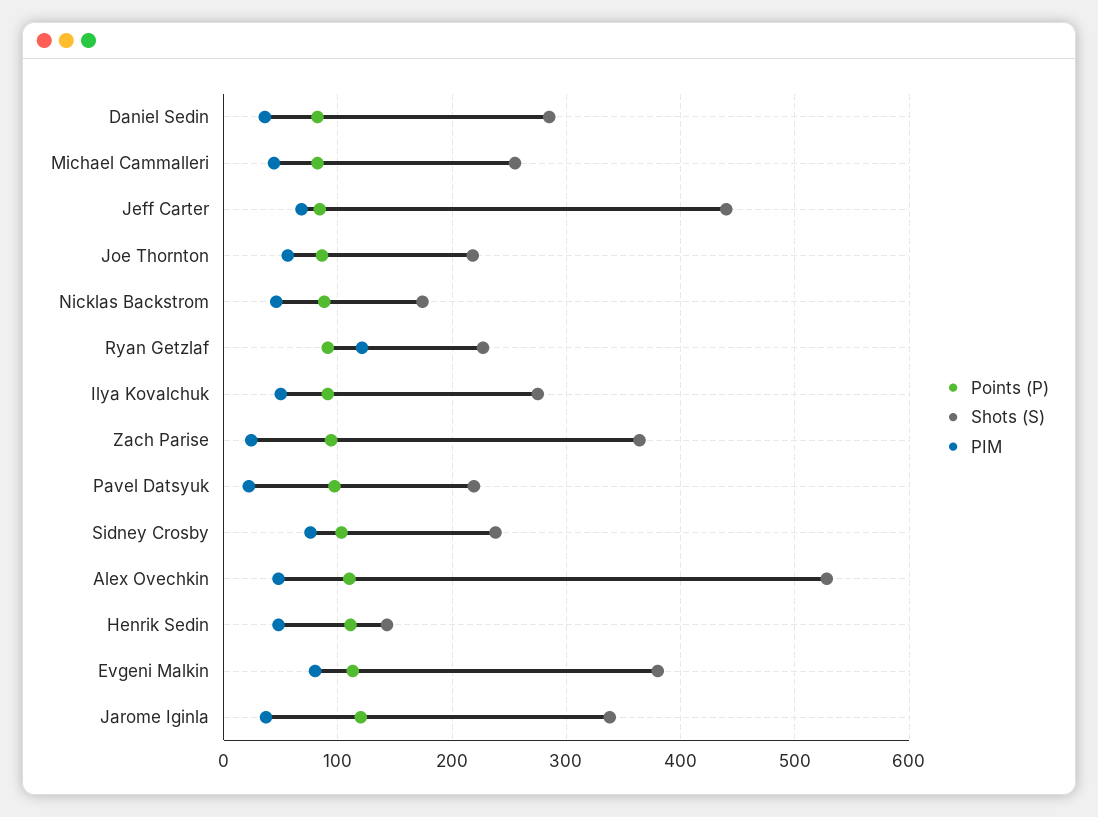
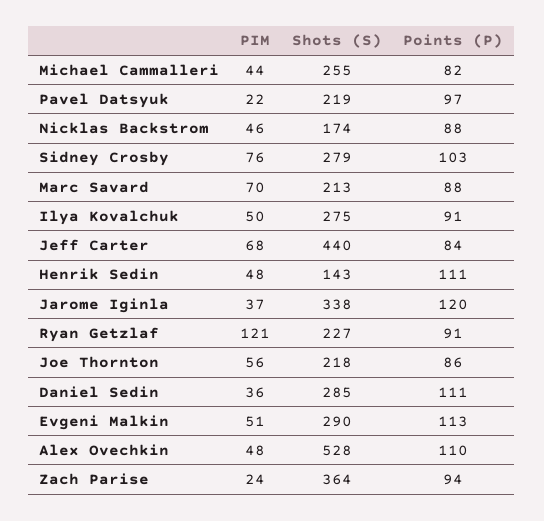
  {
    "Points (P)": {
-     "Daniel Sedin": 80,
+     "Daniel Sedin": 111,
      "Michael Cammalleri": 82,
      "Jeff Carter": 84,
      "Joe Thornton": 86,
      "Nicklas Backstrom": 88,
      "Ryan Getzlaf": 91,
      "Ilya Kovalchuk": 91,
      "Zach Parise": 94,
      "Pavel Datsyuk": 97,
      "Sidney Crosby": 103,
      "Alex Ovechkin": 110,
      "Henrik Sedin": 111,
      "Evgeni Malkin": 113,
-     "Jarome Iginla": 120
+     "Jarome Iginla": 120,
+     "Marc Savard": 88
    },
    "Shots (S)": {
      "Daniel Sedin": 285,
      "Michael Cammalleri": 255,
      "Jeff Carter": 440,
      "Joe Thornton": 218,
      "Nicklas Backstrom": 174,
      "Ryan Getzlaf": 227,
      "Ilya Kovalchuk": 275,
      "Zach Parise": 364,
      "Pavel Datsyuk": 219,
-     "Sidney Crosby": 240,
+     "Sidney Crosby": 279,
      "Alex Ovechkin": 528,
      "Henrik Sedin": 143,
-     "Evgeni Malkin": 380,
+     "Evgeni Malkin": 290,
-     "Jarome Iginla": 338
+     "Jarome Iginla": 338,
+     "Marc Savard": 213
    },
    "PIM": {
      "Daniel Sedin": 36,
      "Michael Cammalleri": 44,
      "Jeff Carter": 68,
      "Joe Thornton": 56,
      "Nicklas Backstrom": 46,
      "Ryan Getzlaf": 121,
      "Ilya Kovalchuk": 50,
      "Zach Parise": 24,
      "Pavel Datsyuk": 22,
      "Sidney Crosby": 76,
      "Alex Ovechkin": 48,
      "Henrik Sedin": 48,
-     "Evgeni Malkin": 80,
+     "Evgeni Malkin": 51,
-     "Jarome Iginla": 37
+     "Jarome Iginla": 37,
+     "Marc Savard": 70
    }
  }

